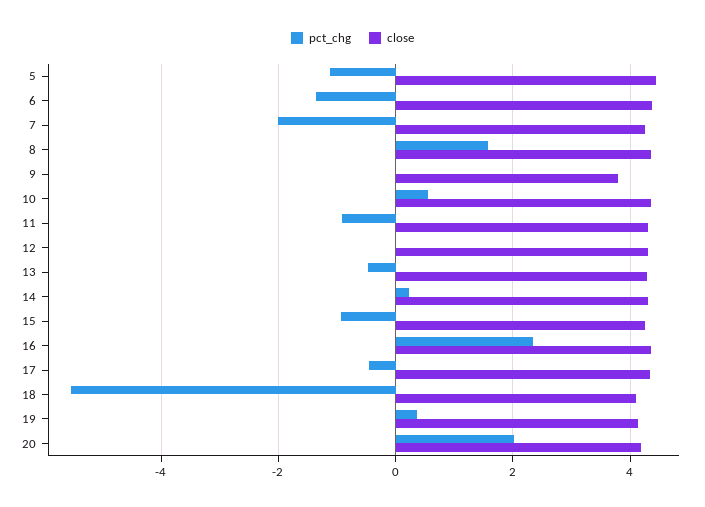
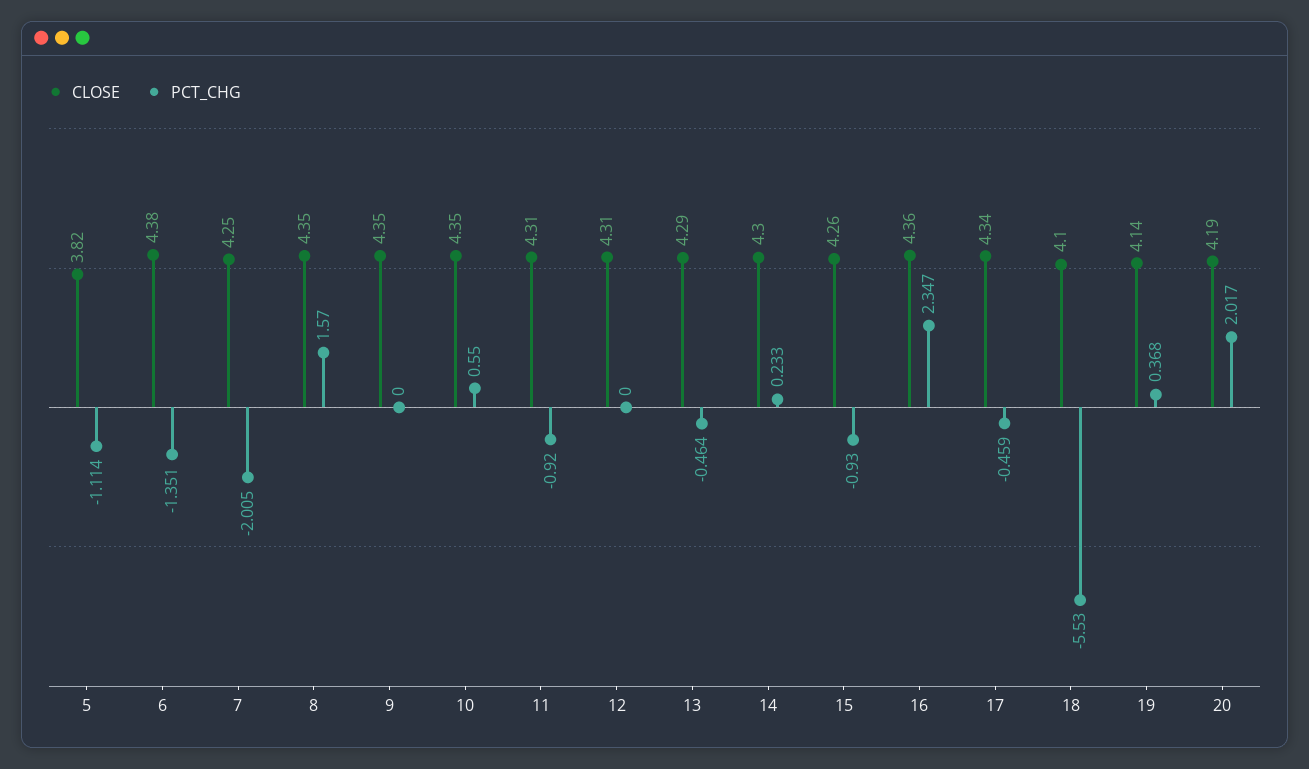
  {
    "pct_chg": {
      "5": -1.114,
      "6": -1.351,
      "7": -2.005,
      "8": 1.57,
      "9": 0,
      "10": 0.55,
      "11": -0.92,
      "12": 0,
      "13": -0.464,
      "14": 0.233,
      "15": -0.93,
      "16": 2.347,
      "17": -0.459,
      "18": -5.53,
      "19": 0.368,
      "20": 2.017
    },
    "close": {
-     "5": 4.4,
+     "5": 3.82,
      "6": 4.38,
      "7": 4.25,
      "8": 4.35,
-     "9": 3.8,
+     "9": 4.35,
      "10": 4.35,
      "11": 4.31,
      "12": 4.31,
      "13": 4.29,
      "14": 4.3,
      "15": 4.26,
      "16": 4.36,
      "17": 4.34,
      "18": 4.1,
      "19": 4.14,
      "20": 4.19
    }
  }

